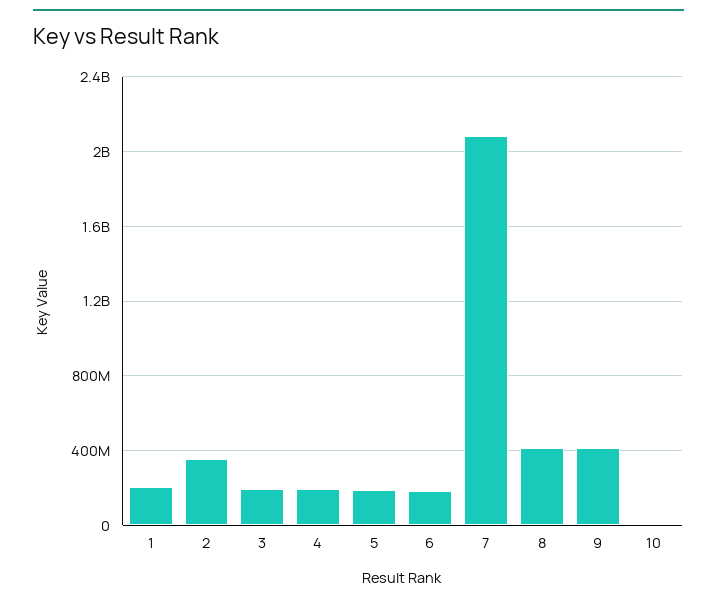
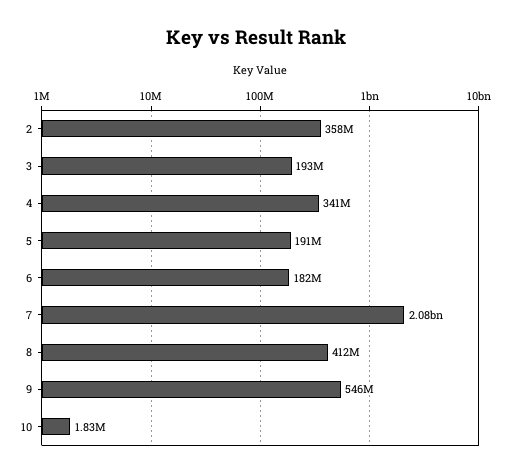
  {
-   "1": 200000000,
    "2": 358000000,
    "3": 193000000,
-   "4": 200000000,
+   "4": 341000000,
    "5": 191000000,
    "6": 182000000,
    "7": 2080000000,
    "8": 412000000,
-   "9": 400000000,
+   "9": 546000000,
    "10": 1830000
  }

